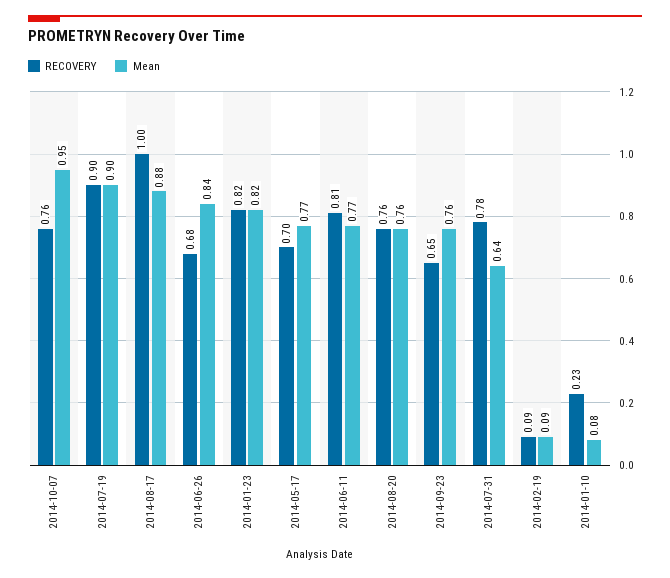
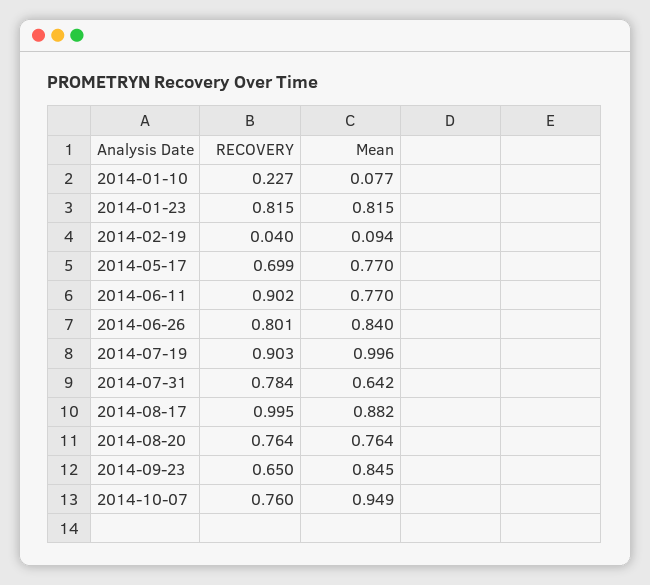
  {
    "RECOVERY": {
      "2014-10-07": 0.76,
      "2014-07-19": 0.903,
      "2014-08-17": 0.995,
-     "2014-06-26": 0.68,
+     "2014-06-26": 0.801,
      "2014-01-23": 0.815,
      "2014-05-17": 0.699,
-     "2014-06-11": 0.81,
+     "2014-06-11": 0.902,
      "2014-08-20": 0.764,
      "2014-09-23": 0.65,
      "2014-07-31": 0.784,
-     "2014-02-19": 0.09,
+     "2014-02-19": 0.04,
      "2014-01-10": 0.227
    },
    "Mean": {
      "2014-10-07": 0.949,
-     "2014-07-19": 0.9,
+     "2014-07-19": 0.996,
      "2014-08-17": 0.882,
      "2014-06-26": 0.84,
      "2014-01-23": 0.815,
      "2014-05-17": 0.77,
      "2014-06-11": 0.77,
      "2014-08-20": 0.764,
-     "2014-09-23": 0.76,
+     "2014-09-23": 0.845,
      "2014-07-31": 0.642,
      "2014-02-19": 0.094,
      "2014-01-10": 0.077
    }
  }

